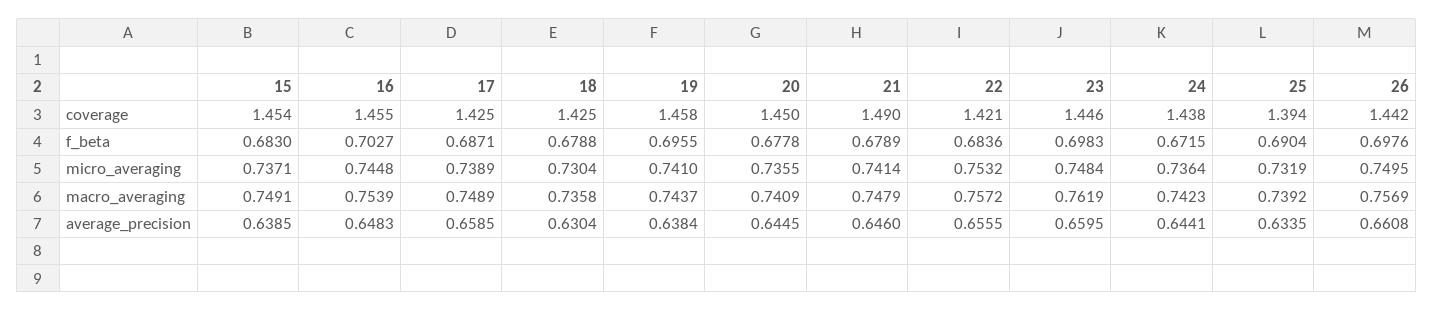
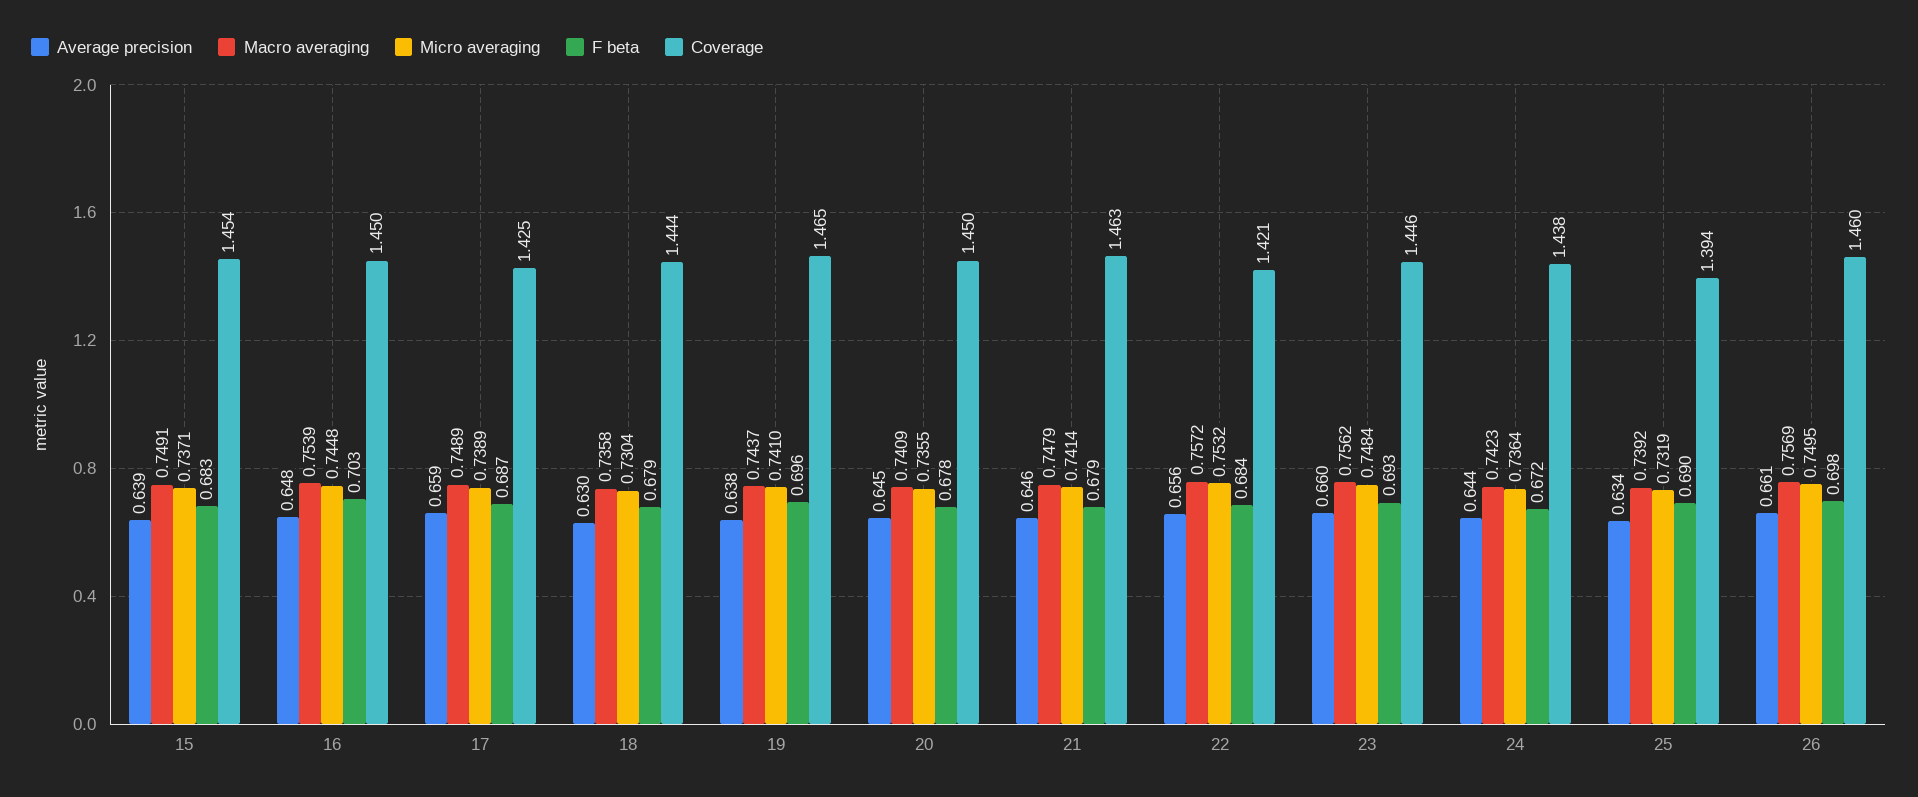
  {
    "coverage": {
      "15": 1.454,
-     "16": 1.455,
+     "16": 1.45,
      "17": 1.425,
-     "18": 1.425,
+     "18": 1.444,
-     "19": 1.458,
+     "19": 1.465,
      "20": 1.45,
-     "21": 1.49,
+     "21": 1.463,
      "22": 1.421,
      "23": 1.446,
      "24": 1.438,
      "25": 1.394,
-     "26": 1.442
+     "26": 1.46
    },
    "f_beta": {
      "15": 0.683,
      "16": 0.7027,
      "17": 0.6871,
      "18": 0.6788,
      "19": 0.6955,
      "20": 0.6778,
      "21": 0.6789,
      "22": 0.6836,
-     "23": 0.6983,
+     "23": 0.693,
      "24": 0.6715,
      "25": 0.6904,
      "26": 0.6976
    },
    "micro_averaging": {
      "15": 0.7371,
      "16": 0.7448,
      "17": 0.7389,
      "18": 0.7304,
      "19": 0.741,
      "20": 0.7355,
      "21": 0.7414,
      "22": 0.7532,
      "23": 0.7484,
      "24": 0.7364,
      "25": 0.7319,
      "26": 0.7495
    },
    "macro_averaging": {
      "15": 0.7491,
      "16": 0.7539,
      "17": 0.7489,
      "18": 0.7358,
      "19": 0.7437,
      "20": 0.7409,
      "21": 0.7479,
      "22": 0.7572,
-     "23": 0.7619,
+     "23": 0.7562,
      "24": 0.7423,
      "25": 0.7392,
      "26": 0.7569
    },
    "average_precision": {
      "15": 0.6385,
      "16": 0.6483,
      "17": 0.6585,
      "18": 0.6304,
      "19": 0.6384,
      "20": 0.6445,
      "21": 0.646,
      "22": 0.6555,
      "23": 0.6595,
      "24": 0.6441,
      "25": 0.6335,
      "26": 0.6608
    }
  }

